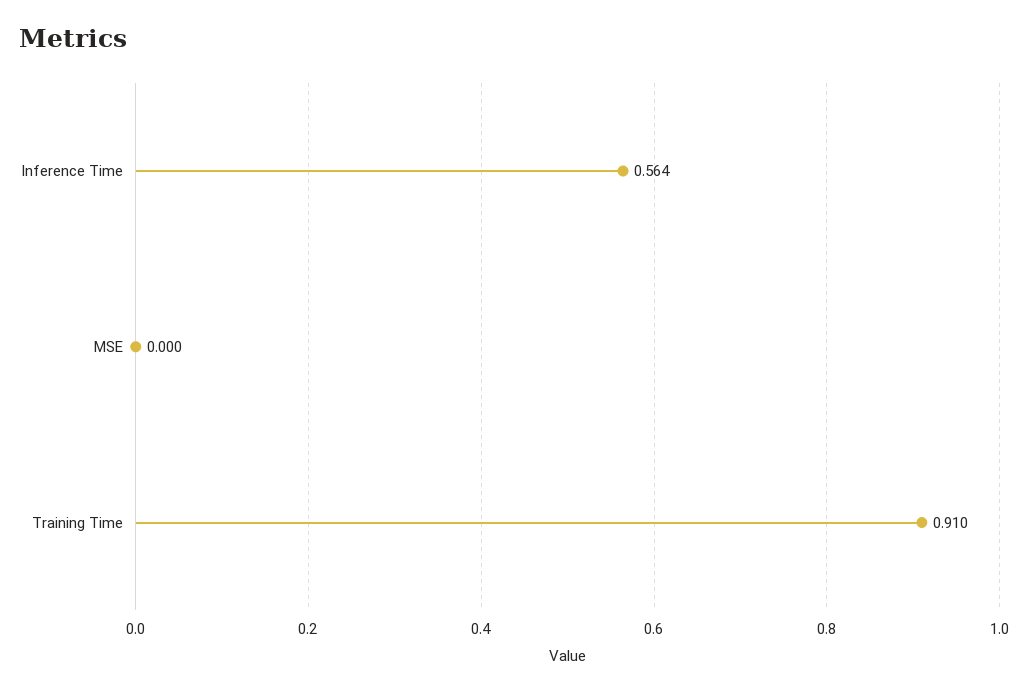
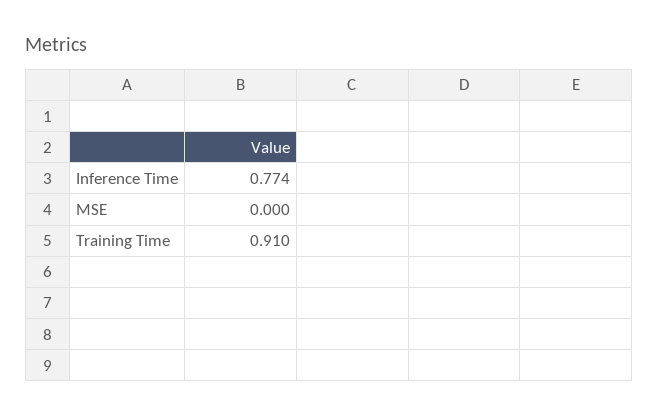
  {
-   "Inference Time": 0.564,
+   "Inference Time": 0.774,
    "MSE": 0,
    "Training Time": 0.91
  }

